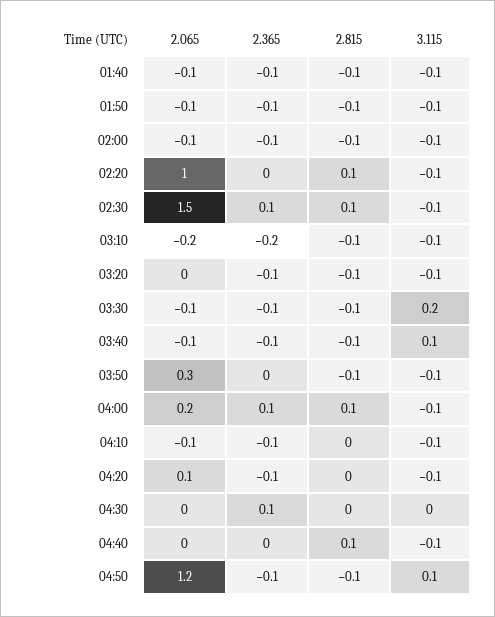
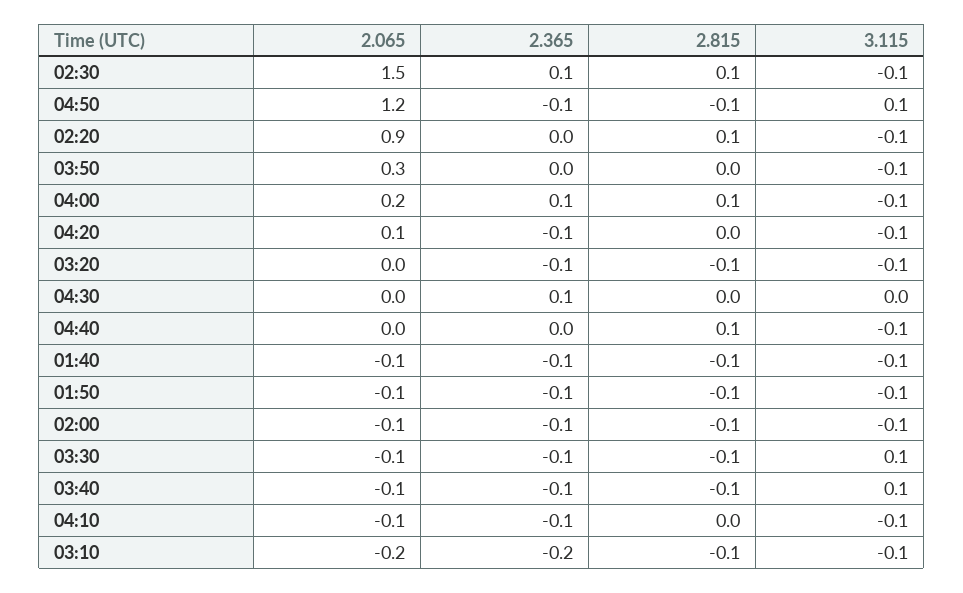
  {
    "2.065": {
      "01:40": -0.1,
      "01:50": -0.1,
      "02:00": -0.1,
-     "02:20": 1,
+     "02:20": 0.9,
      "02:30": 1.5,
      "03:10": -0.2,
      "03:20": 0,
      "03:30": -0.1,
      "03:40": -0.1,
      "03:50": 0.3,
      "04:00": 0.2,
      "04:10": -0.1,
      "04:20": 0.1,
      "04:30": 0,
      "04:40": 0,
      "04:50": 1.2
    },
    "2.365": {
      "01:40": -0.1,
      "01:50": -0.1,
      "02:00": -0.1,
      "02:20": 0,
      "02:30": 0.1,
      "03:10": -0.2,
      "03:20": -0.1,
      "03:30": -0.1,
      "03:40": -0.1,
      "03:50": 0,
      "04:00": 0.1,
      "04:10": -0.1,
      "04:20": -0.1,
      "04:30": 0.1,
      "04:40": 0,
      "04:50": -0.1
    },
    "2.815": {
      "01:40": -0.1,
      "01:50": -0.1,
      "02:00": -0.1,
      "02:20": 0.1,
      "02:30": 0.1,
      "03:10": -0.1,
      "03:20": -0.1,
      "03:30": -0.1,
      "03:40": -0.1,
-     "03:50": -0.1,
+     "03:50": 0,
      "04:00": 0.1,
      "04:10": 0,
      "04:20": 0,
      "04:30": 0,
      "04:40": 0.1,
      "04:50": -0.1
    },
    "3.115": {
      "01:40": -0.1,
      "01:50": -0.1,
      "02:00": -0.1,
      "02:20": -0.1,
      "02:30": -0.1,
      "03:10": -0.1,
      "03:20": -0.1,
-     "03:30": 0.2,
+     "03:30": 0.1,
      "03:40": 0.1,
      "03:50": -0.1,
      "04:00": -0.1,
      "04:10": -0.1,
      "04:20": -0.1,
      "04:30": 0,
      "04:40": -0.1,
      "04:50": 0.1
    }
  }

